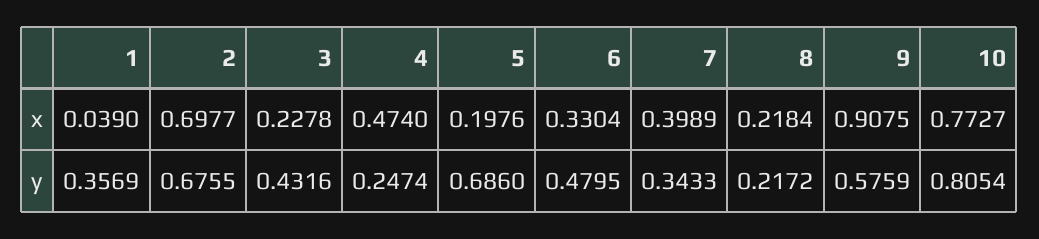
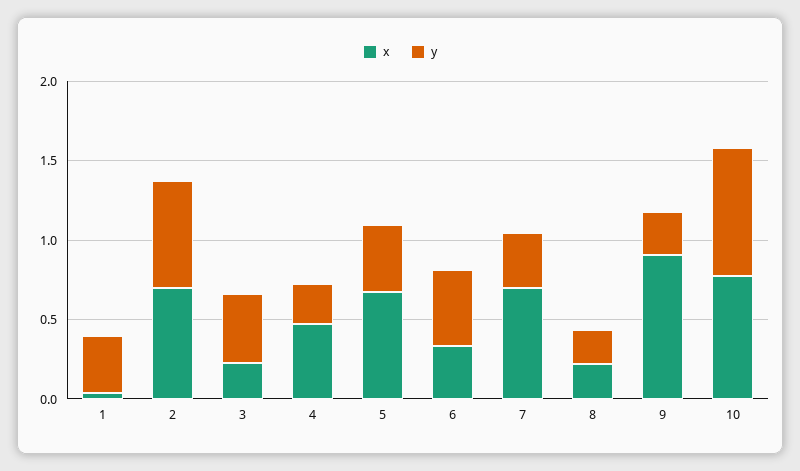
  {
    "x": {
      "1": 0.039,
      "2": 0.6977,
      "3": 0.2278,
      "4": 0.474,
-     "5": 0.1976,
+     "5": 0.7,
      "6": 0.3304,
-     "7": 0.3989,
+     "7": 0.7,
      "8": 0.2184,
      "9": 0.9075,
      "10": 0.7727
    },
    "y": {
      "1": 0.3569,
      "2": 0.6755,
      "3": 0.4316,
      "4": 0.2474,
-     "5": 0.686,
+     "5": 0.4,
      "6": 0.4795,
      "7": 0.3433,
      "8": 0.2172,
-     "9": 0.5759,
+     "9": 0.3,
      "10": 0.8054
    }
  }

